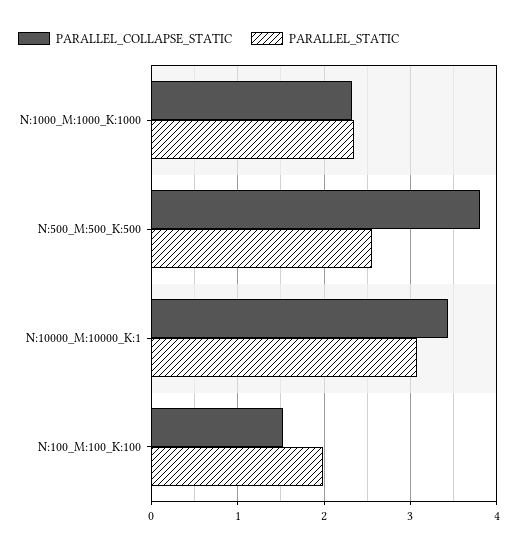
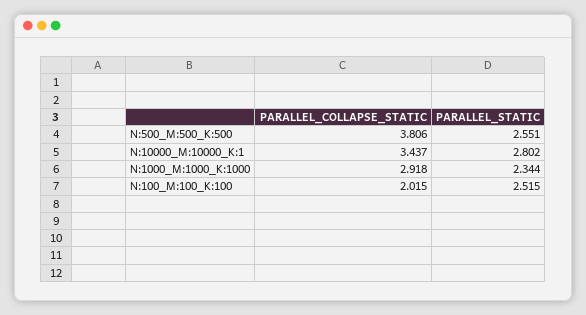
  {
    "PARALLEL_COLLAPSE_STATIC": {
-     "N:1000_M:1000_K:1000": 2.3,
+     "N:1000_M:1000_K:1000": 2.918,
      "N:500_M:500_K:500": 3.806,
      "N:10000_M:10000_K:1": 3.437,
-     "N:100_M:100_K:100": 1.5
+     "N:100_M:100_K:100": 2.015
    },
    "PARALLEL_STATIC": {
      "N:1000_M:1000_K:1000": 2.344,
      "N:500_M:500_K:500": 2.551,
-     "N:10000_M:10000_K:1": 3.1,
+     "N:10000_M:10000_K:1": 2.802,
-     "N:100_M:100_K:100": 2
+     "N:100_M:100_K:100": 2.515
    }
  }

